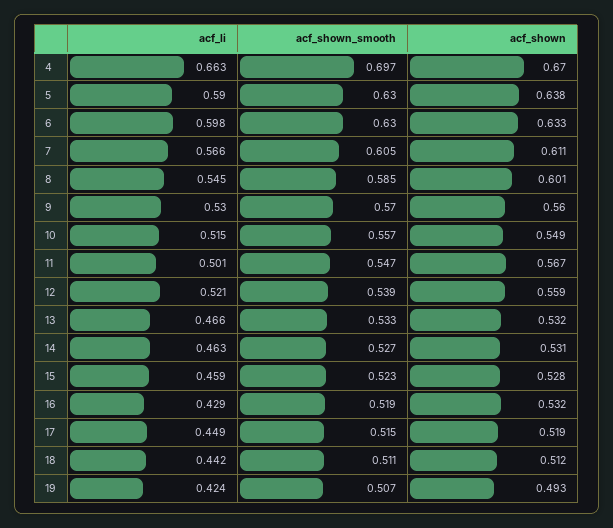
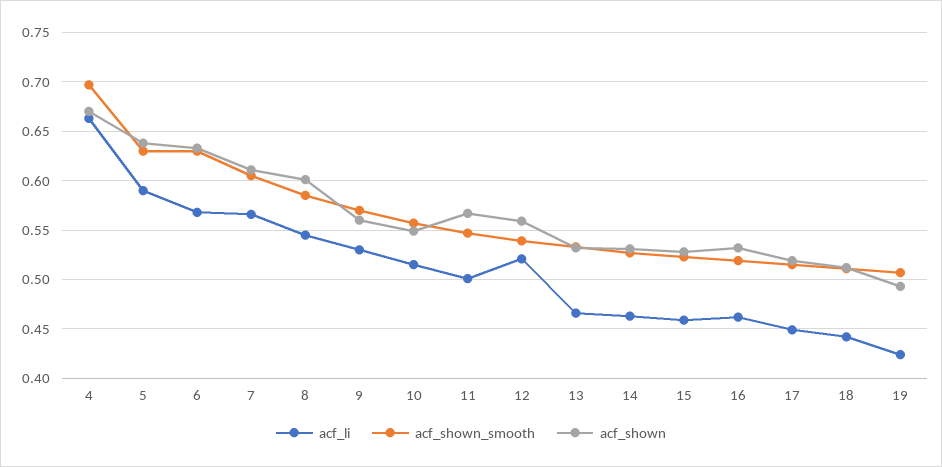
  {
    "acf_li": {
      "4": 0.663,
      "5": 0.59,
-     "6": 0.598,
+     "6": 0.57,
      "7": 0.566,
      "8": 0.545,
      "9": 0.53,
      "10": 0.515,
      "11": 0.501,
      "12": 0.521,
      "13": 0.466,
      "14": 0.463,
      "15": 0.459,
-     "16": 0.429,
+     "16": 0.46,
      "17": 0.449,
      "18": 0.442,
      "19": 0.424
    },
    "acf_shown_smooth": {
      "4": 0.697,
      "5": 0.63,
      "6": 0.63,
      "7": 0.605,
      "8": 0.585,
      "9": 0.57,
      "10": 0.557,
      "11": 0.547,
      "12": 0.539,
      "13": 0.533,
      "14": 0.527,
      "15": 0.523,
      "16": 0.519,
      "17": 0.515,
      "18": 0.511,
      "19": 0.507
    },
    "acf_shown": {
      "4": 0.67,
      "5": 0.638,
      "6": 0.633,
      "7": 0.611,
      "8": 0.601,
      "9": 0.56,
      "10": 0.549,
      "11": 0.567,
      "12": 0.559,
      "13": 0.532,
      "14": 0.531,
      "15": 0.528,
      "16": 0.532,
      "17": 0.519,
      "18": 0.512,
      "19": 0.493
    }
  }

